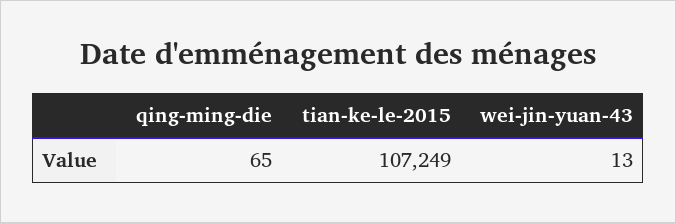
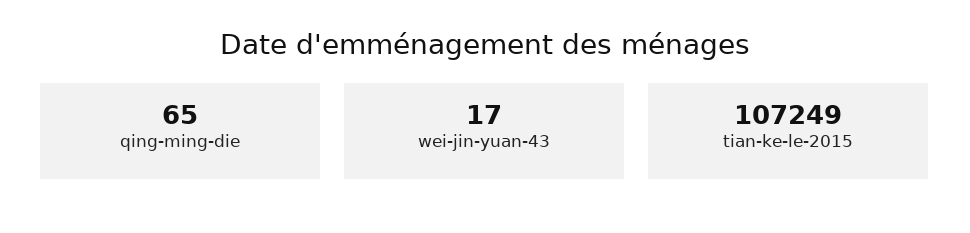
  {
    "qing-ming-die": 65,
    "tian-ke-le-2015": 107249,
-   "wei-jin-yuan-43": 13
+   "wei-jin-yuan-43": 17
  }

